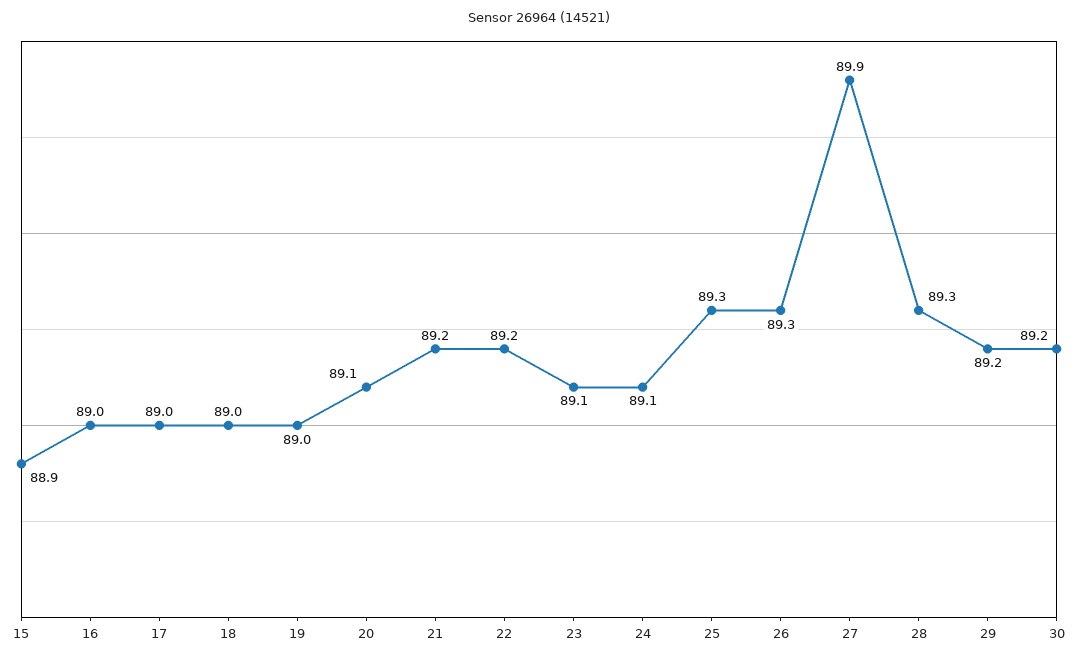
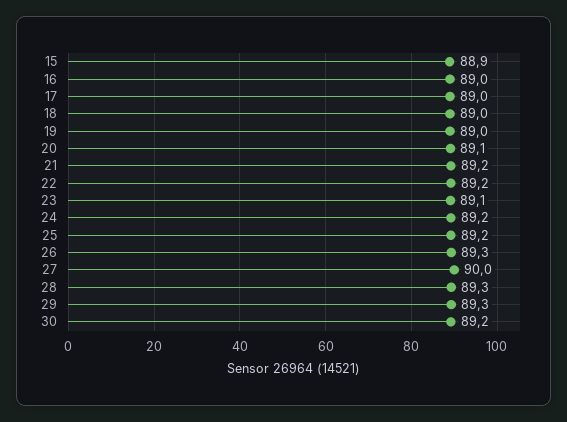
  {
    "15": 88.9,
    "16": 89,
    "17": 89,
    "18": 89,
    "19": 89,
    "20": 89.1,
    "21": 89.2,
    "22": 89.2,
    "23": 89.1,
-   "24": 89.1,
+   "24": 89.2,
-   "25": 89.3,
+   "25": 89.2,
    "26": 89.3,
-   "27": 89.9,
+   "27": 90,
    "28": 89.3,
-   "29": 89.2,
+   "29": 89.3,
    "30": 89.2
  }

